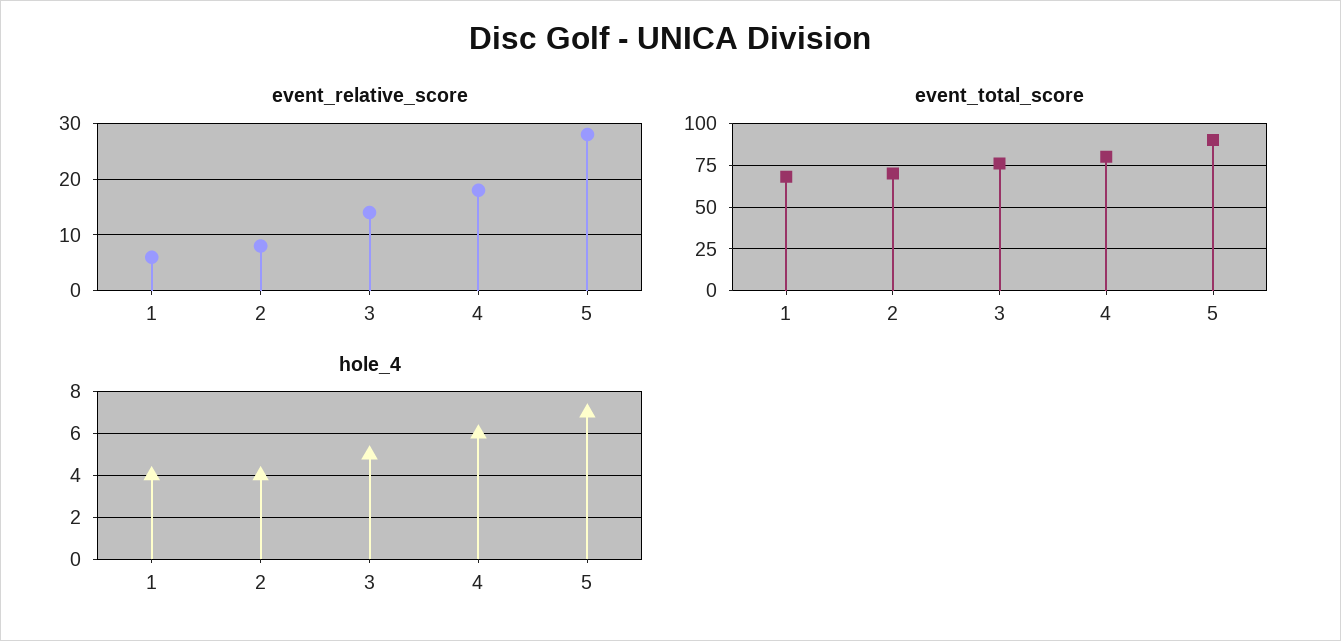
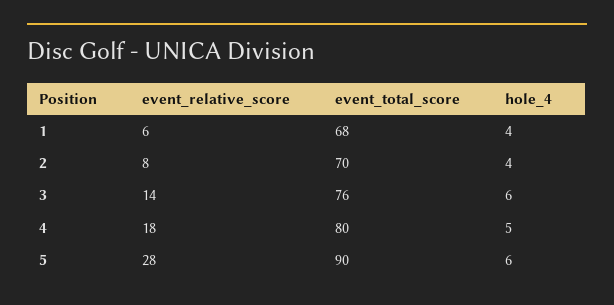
  {
    "event_relative_score": {
      "1": 6,
      "2": 8,
      "3": 14,
      "4": 18,
      "5": 28
    },
    "event_total_score": {
      "1": 68,
      "2": 70,
      "3": 76,
      "4": 80,
      "5": 90
    },
    "hole_4": {
      "1": 4,
      "2": 4,
-     "3": 5,
+     "3": 6,
-     "4": 6,
+     "4": 5,
-     "5": 7
+     "5": 6
    }
  }

